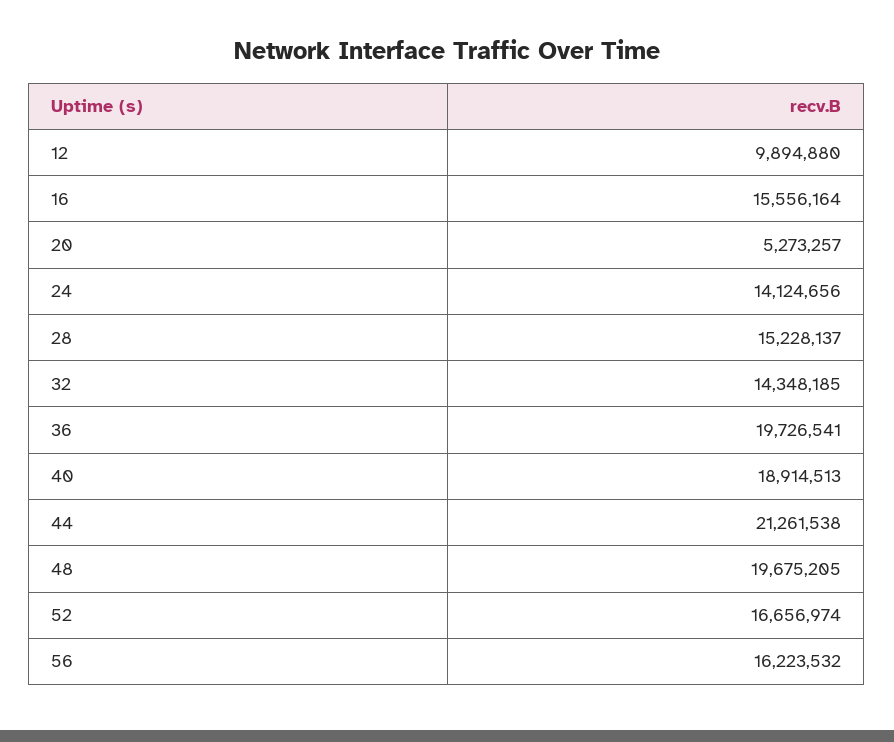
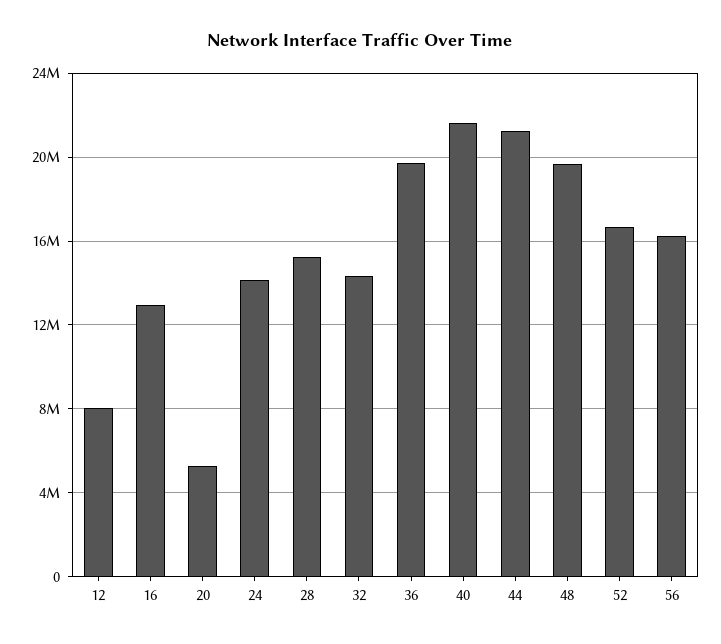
  {
-   "12": 9894880,
+   "12": 8000000,
-   "16": 15556164,
+   "16": 13000000,
    "20": 5273257,
    "24": 14124656,
    "28": 15228137,
    "32": 14348185,
    "36": 19726541,
-   "40": 18914513,
+   "40": 21500000,
    "44": 21261538,
    "48": 19675205,
    "52": 16656974,
    "56": 16223532
  }

